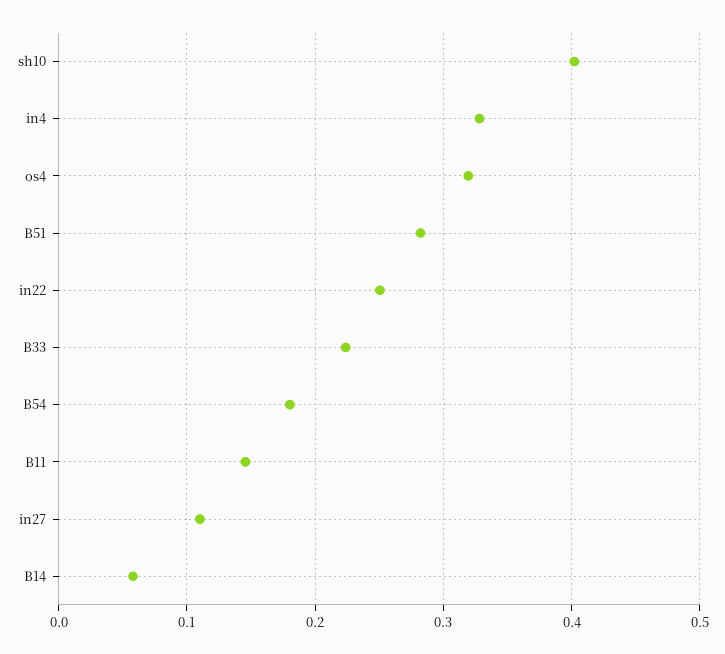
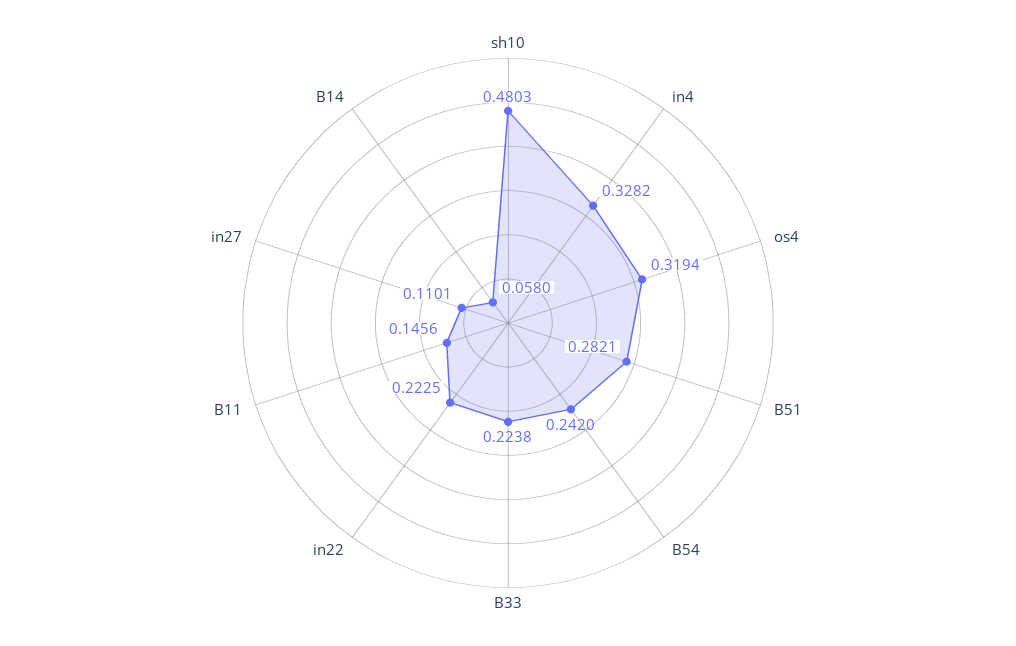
  {
-   "sh10": 0.4,
+   "sh10": 0.4803,
    "in4": 0.3282,
    "os4": 0.3194,
    "B51": 0.2821,
-   "in22": 0.25,
+   "in22": 0.2225,
    "B33": 0.2238,
-   "B54": 0.18,
+   "B54": 0.242,
    "B11": 0.1456,
    "in27": 0.1101,
    "B14": 0.058
  }

